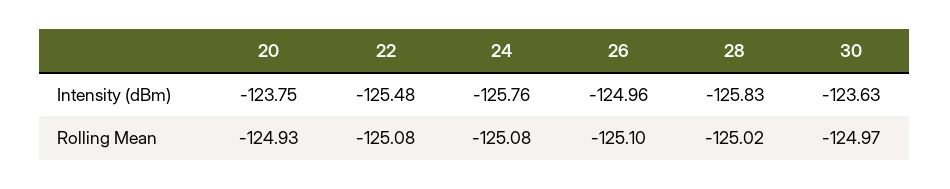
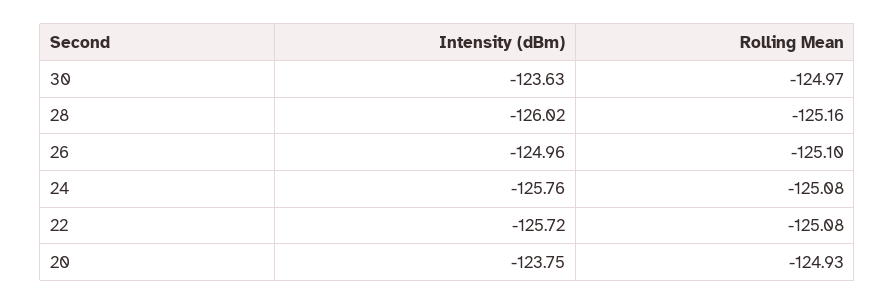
  {
    "20": {
      "Intensity (dBm)": -123.75,
      "Rolling Mean": -124.93
    },
    "22": {
-     "Intensity (dBm)": -125.48,
+     "Intensity (dBm)": -125.72,
      "Rolling Mean": -125.08
    },
    "24": {
      "Intensity (dBm)": -125.76,
      "Rolling Mean": -125.08
    },
    "26": {
      "Intensity (dBm)": -124.96,
      "Rolling Mean": -125.1
    },
    "28": {
-     "Intensity (dBm)": -125.83,
+     "Intensity (dBm)": -126.02,
-     "Rolling Mean": -125.02
+     "Rolling Mean": -125.16
    },
    "30": {
      "Intensity (dBm)": -123.63,
      "Rolling Mean": -124.97
    }
  }

